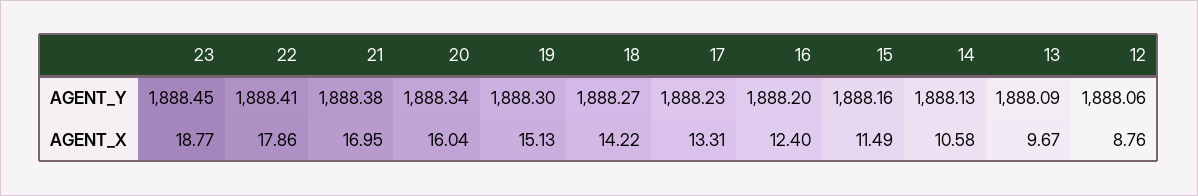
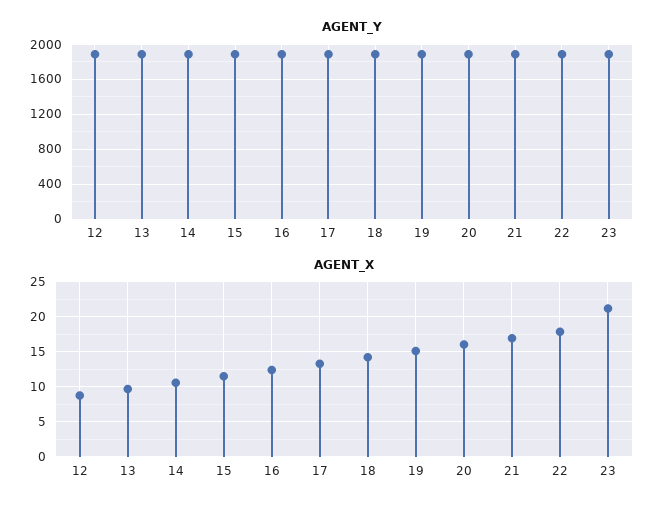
  {
    "AGENT_Y": {
      "23": 1888.45,
      "22": 1888.41,
      "21": 1888.38,
      "20": 1888.34,
      "19": 1888.3,
      "18": 1888.27,
      "17": 1888.23,
      "16": 1888.2,
      "15": 1888.16,
      "14": 1888.13,
      "13": 1888.09,
      "12": 1888.06
    },
    "AGENT_X": {
-     "23": 18.77,
+     "23": 21,
      "22": 17.86,
      "21": 16.95,
      "20": 16.04,
      "19": 15.13,
      "18": 14.22,
      "17": 13.31,
      "16": 12.4,
      "15": 11.49,
      "14": 10.58,
      "13": 9.67,
      "12": 8.76
    }
  }

